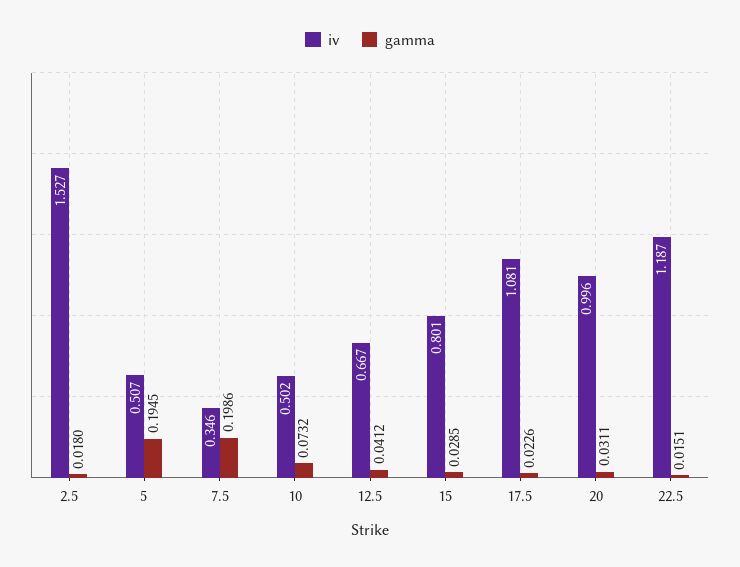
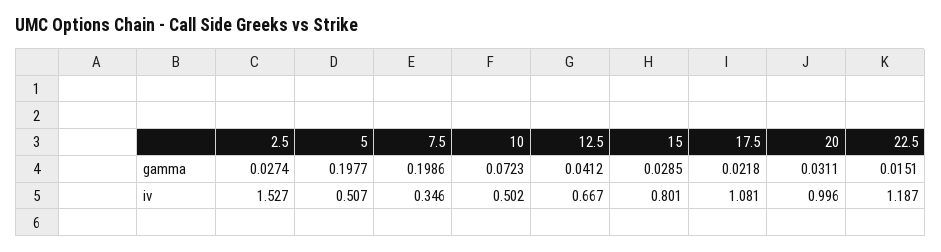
  {
    "iv": {
      "2.5": 1.527,
      "5": 0.507,
      "7.5": 0.346,
      "10": 0.502,
      "12.5": 0.667,
      "15": 0.801,
      "17.5": 1.081,
      "20": 0.996,
      "22.5": 1.187
    },
    "gamma": {
-     "2.5": 0.018,
+     "2.5": 0.0274,
-     "5": 0.1945,
+     "5": 0.1977,
      "7.5": 0.1986,
-     "10": 0.0732,
+     "10": 0.0723,
      "12.5": 0.0412,
      "15": 0.0285,
-     "17.5": 0.0226,
+     "17.5": 0.0218,
      "20": 0.0311,
      "22.5": 0.0151
    }
  }

